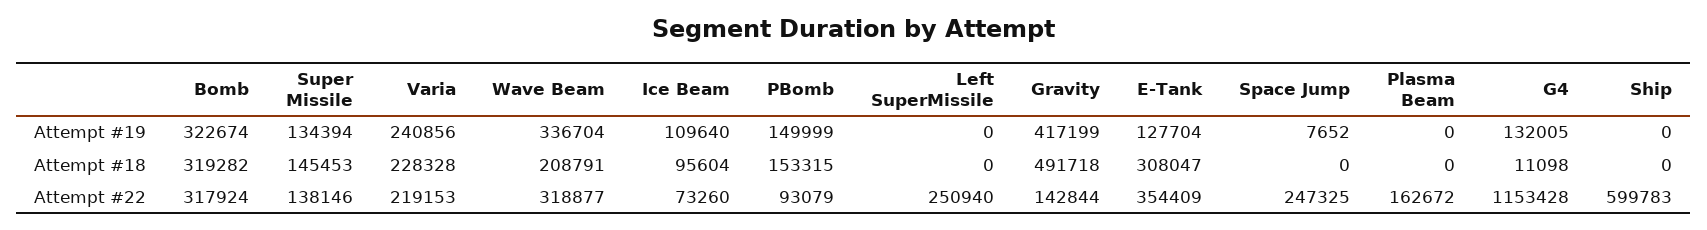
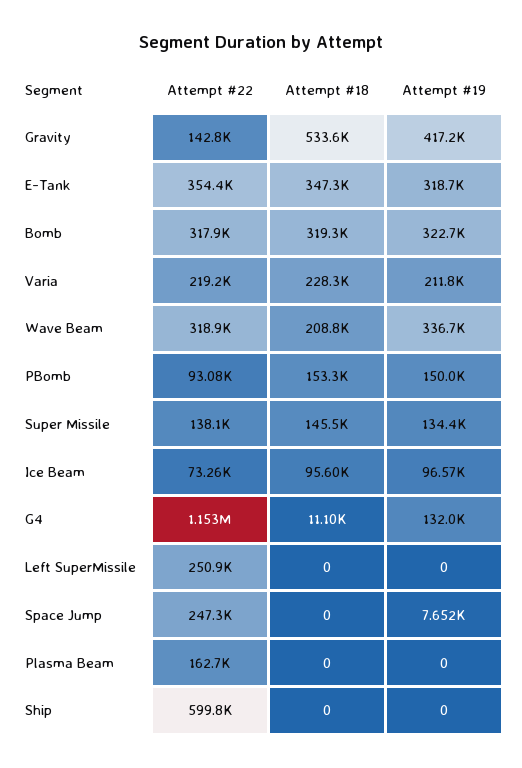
  {
    "Bomb": {
      "Attempt #19": 322674,
      "Attempt #18": 319282,
      "Attempt #22": 317924
    },
    "Super Missile": {
      "Attempt #19": 134394,
      "Attempt #18": 145453,
      "Attempt #22": 138146
    },
    "Varia": {
-     "Attempt #19": 240856,
+     "Attempt #19": 211800,
      "Attempt #18": 228328,
      "Attempt #22": 219153
    },
    "Wave Beam": {
      "Attempt #19": 336704,
      "Attempt #18": 208791,
      "Attempt #22": 318877
    },
    "Ice Beam": {
-     "Attempt #19": 109640,
+     "Attempt #19": 96570,
      "Attempt #18": 95604,
      "Attempt #22": 73260
    },
    "PBomb": {
      "Attempt #19": 149999,
      "Attempt #18": 153315,
      "Attempt #22": 93079
    },
    "Left SuperMissile": {
      "Attempt #19": 0,
      "Attempt #18": 0,
      "Attempt #22": 250940
    },
    "Gravity": {
      "Attempt #19": 417199,
-     "Attempt #18": 491718,
+     "Attempt #18": 533600,
      "Attempt #22": 142844
    },
    "E-Tank": {
-     "Attempt #19": 127704,
+     "Attempt #19": 318700,
-     "Attempt #18": 308047,
+     "Attempt #18": 347300,
      "Attempt #22": 354409
    },
    "Space Jump": {
      "Attempt #19": 7652,
      "Attempt #18": 0,
      "Attempt #22": 247325
    },
    "Plasma Beam": {
      "Attempt #19": 0,
      "Attempt #18": 0,
      "Attempt #22": 162672
    },
    "G4": {
      "Attempt #19": 132005,
      "Attempt #18": 11098,
      "Attempt #22": 1153428
    },
    "Ship": {
      "Attempt #19": 0,
      "Attempt #18": 0,
      "Attempt #22": 599783
    }
  }

